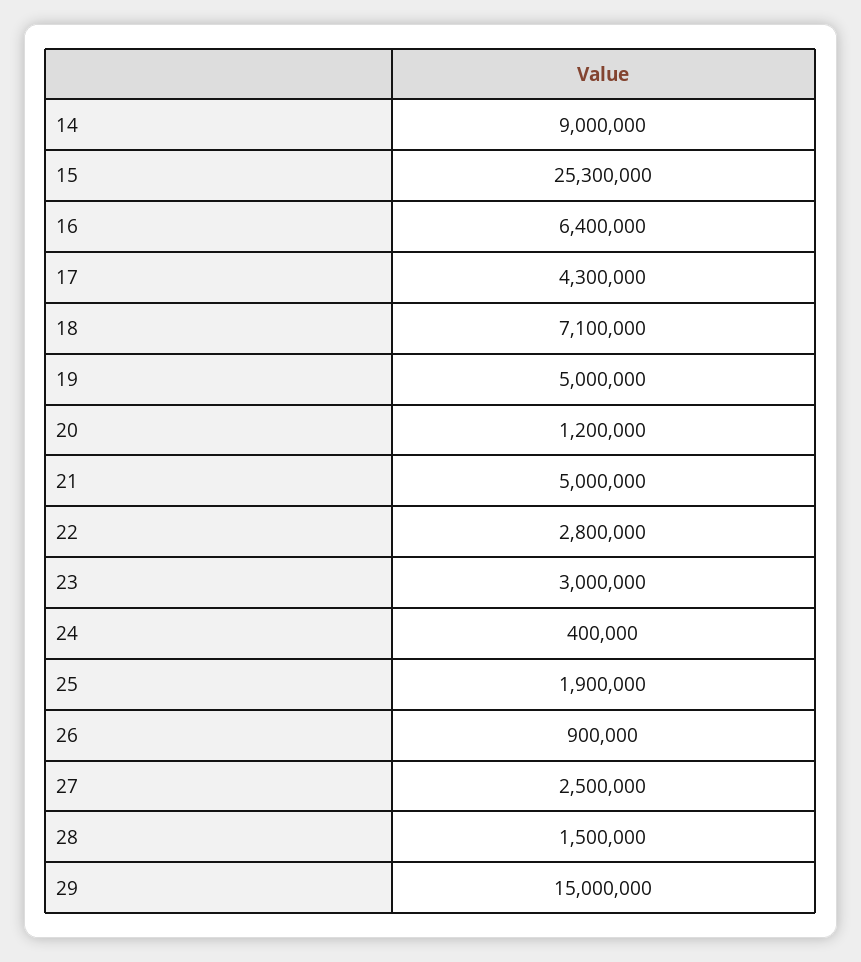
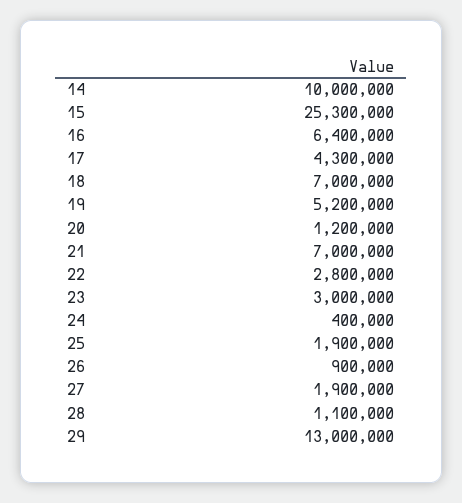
  {
-   "14": 9000000,
+   "14": 10000000,
    "15": 25300000,
    "16": 6400000,
    "17": 4300000,
-   "18": 7100000,
+   "18": 7000000,
-   "19": 5000000,
+   "19": 5200000,
    "20": 1200000,
-   "21": 5000000,
+   "21": 7000000,
    "22": 2800000,
    "23": 3000000,
    "24": 400000,
    "25": 1900000,
    "26": 900000,
-   "27": 2500000,
+   "27": 1900000,
-   "28": 1500000,
+   "28": 1100000,
-   "29": 15000000
+   "29": 13000000
  }

